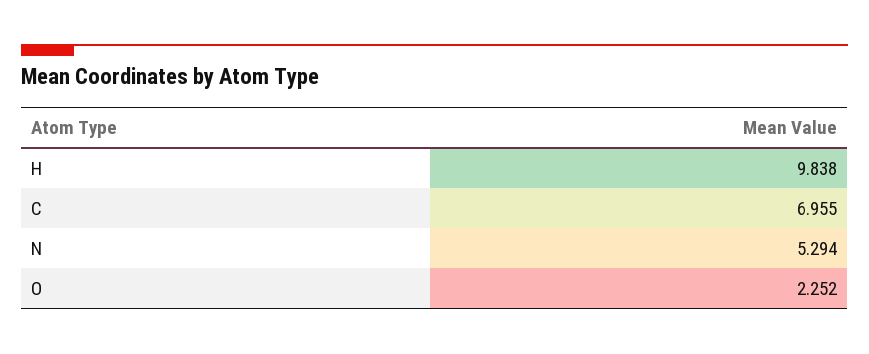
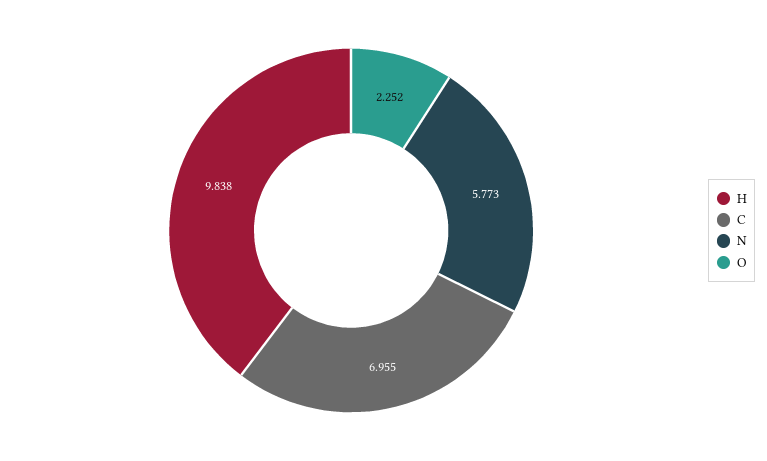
  {
    "H": 9.838,
    "C": 6.955,
-   "N": 5.294,
+   "N": 5.773,
    "O": 2.252
  }

